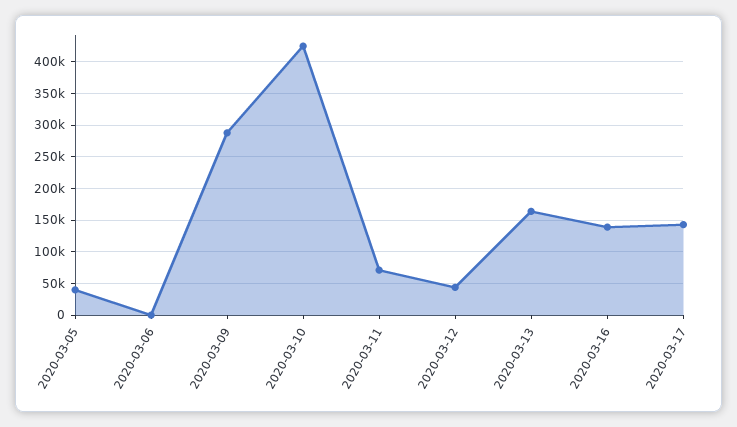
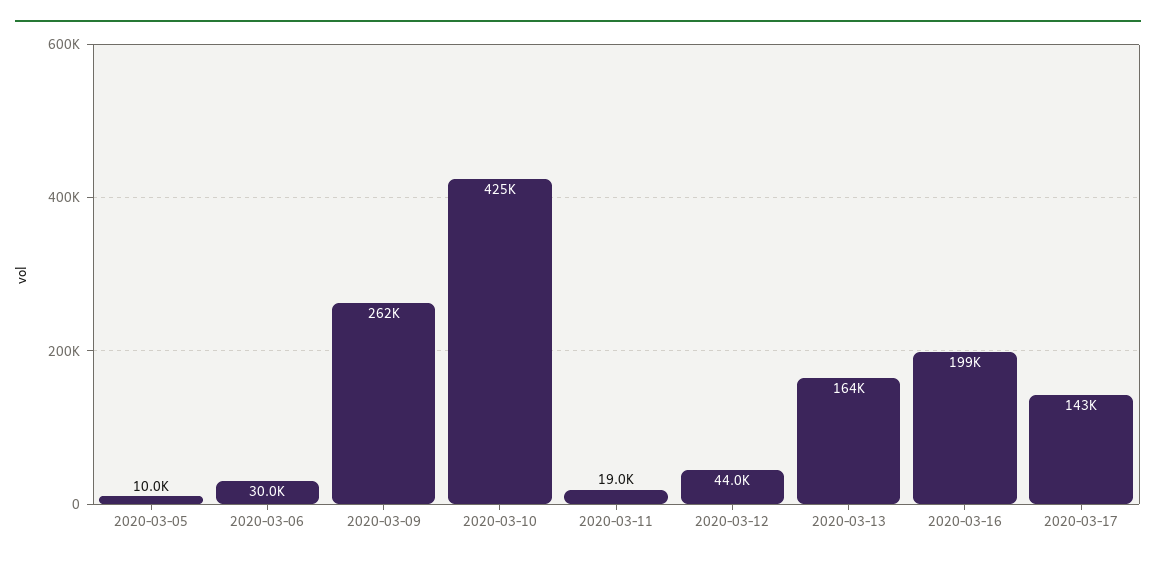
  {
-   "2020-03-05": 40000,
+   "2020-03-05": 10000,
-   "2020-03-06": 0,
+   "2020-03-06": 30000,
-   "2020-03-09": 290000,
+   "2020-03-09": 262000,
    "2020-03-10": 425000,
-   "2020-03-11": 70000,
+   "2020-03-11": 19000,
    "2020-03-12": 44000,
    "2020-03-13": 164000,
-   "2020-03-16": 140000,
+   "2020-03-16": 199000,
    "2020-03-17": 143000
  }

